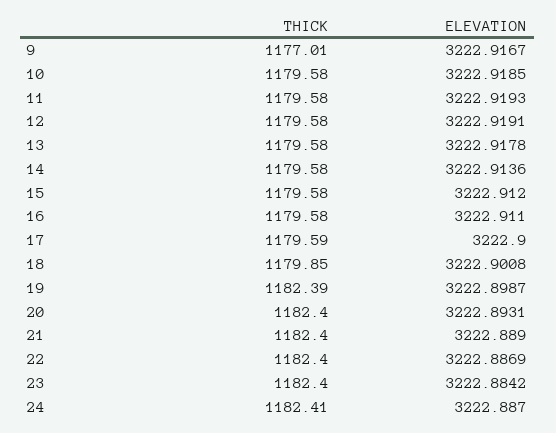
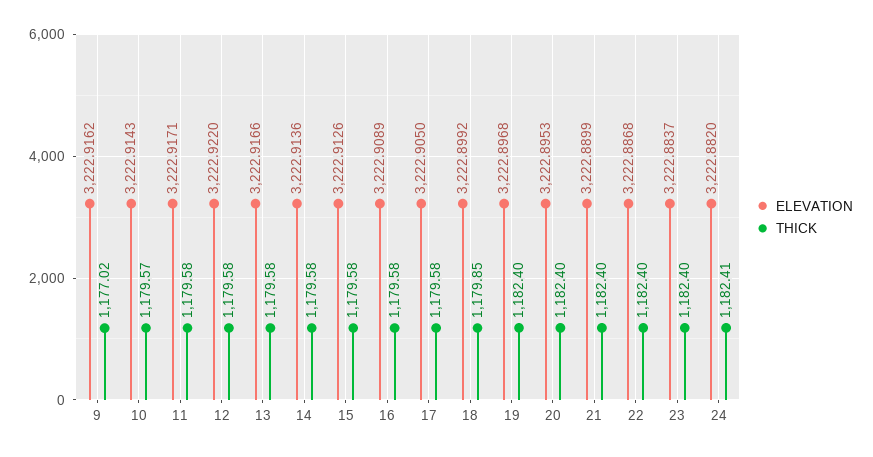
  {
    "THICK": {
-     "9": 1177.01,
+     "9": 1177.02,
-     "10": 1179.58,
+     "10": 1179.57,
      "11": 1179.58,
      "12": 1179.58,
      "13": 1179.58,
      "14": 1179.58,
      "15": 1179.58,
      "16": 1179.58,
-     "17": 1179.59,
+     "17": 1179.58,
      "18": 1179.85,
-     "19": 1182.39,
+     "19": 1182.4,
      "20": 1182.4,
      "21": 1182.4,
      "22": 1182.4,
      "23": 1182.4,
      "24": 1182.41
    },
    "ELEVATION": {
-     "9": 3222.9167,
+     "9": 3222.9162,
-     "10": 3222.9185,
+     "10": 3222.9143,
-     "11": 3222.9193,
+     "11": 3222.9171,
-     "12": 3222.9191,
+     "12": 3222.922,
-     "13": 3222.9178,
+     "13": 3222.9166,
      "14": 3222.9136,
-     "15": 3222.912,
+     "15": 3222.9126,
-     "16": 3222.911,
+     "16": 3222.9089,
-     "17": 3222.9,
+     "17": 3222.905,
-     "18": 3222.9008,
+     "18": 3222.8992,
-     "19": 3222.8987,
+     "19": 3222.8968,
-     "20": 3222.8931,
+     "20": 3222.8953,
-     "21": 3222.889,
+     "21": 3222.8899,
-     "22": 3222.8869,
+     "22": 3222.8868,
-     "23": 3222.8842,
+     "23": 3222.8837,
-     "24": 3222.887
+     "24": 3222.882
    }
  }

